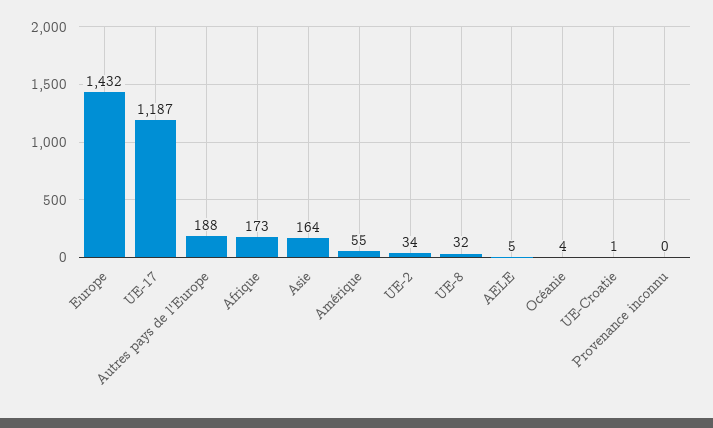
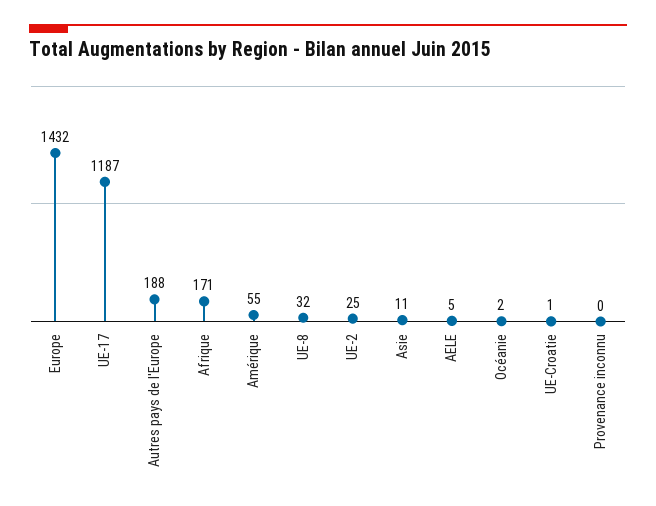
  {
    "Europe": 1432,
    "UE-17": 1187,
    "Autres pays de l'Europe": 188,
-   "Afrique": 173,
+   "Afrique": 171,
-   "Asie": 164,
+   "Asie": 11,
    "Amérique": 55,
-   "UE-2": 34,
+   "UE-2": 25,
    "UE-8": 32,
    "AELE": 5,
-   "Océanie": 4,
+   "Océanie": 2,
    "UE-Croatie": 1,
    "Provenance inconnu": 0
  }

